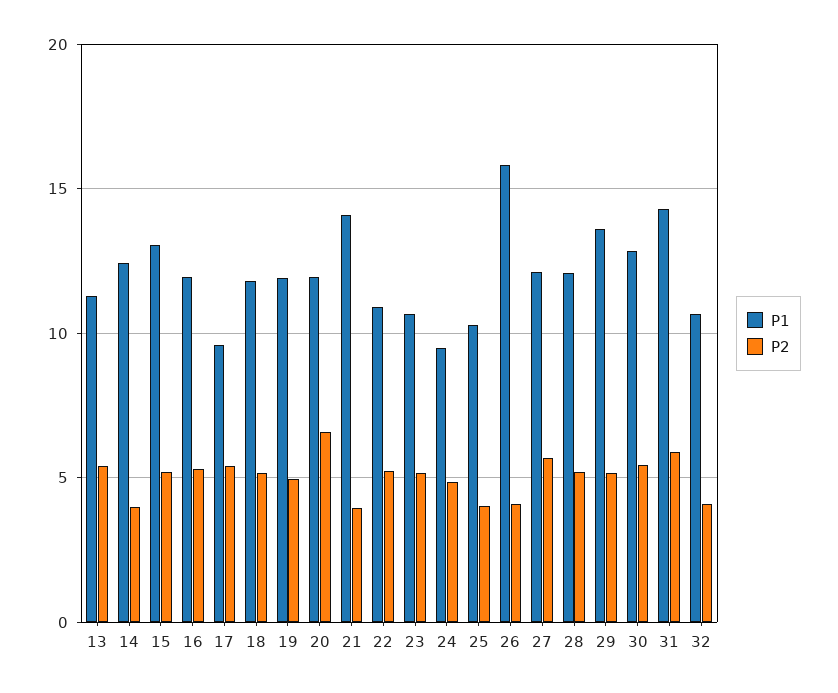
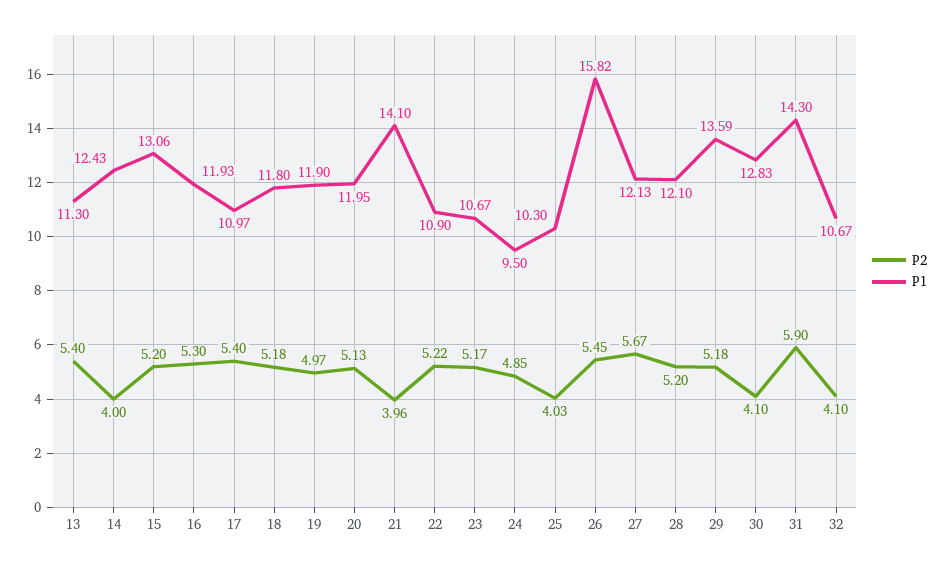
  {
    "P1": {
      "13": 11.3,
      "14": 12.43,
      "15": 13.06,
      "16": 11.93,
-     "17": 9.5,
+     "17": 10.97,
      "18": 11.8,
      "19": 11.9,
      "20": 11.95,
      "21": 14.1,
      "22": 10.9,
      "23": 10.67,
      "24": 9.5,
      "25": 10.3,
      "26": 15.82,
      "27": 12.13,
      "28": 12.1,
      "29": 13.59,
      "30": 12.83,
      "31": 14.3,
      "32": 10.67
    },
    "P2": {
      "13": 5.4,
      "14": 4,
      "15": 5.2,
      "16": 5.3,
      "17": 5.4,
      "18": 5.18,
      "19": 4.97,
-     "20": 6.5,
+     "20": 5.13,
      "21": 3.96,
      "22": 5.22,
      "23": 5.17,
      "24": 4.85,
      "25": 4.03,
-     "26": 4,
+     "26": 5.45,
      "27": 5.67,
      "28": 5.2,
      "29": 5.18,
-     "30": 5.5,
+     "30": 4.1,
      "31": 5.9,
      "32": 4.1
    }
  }

